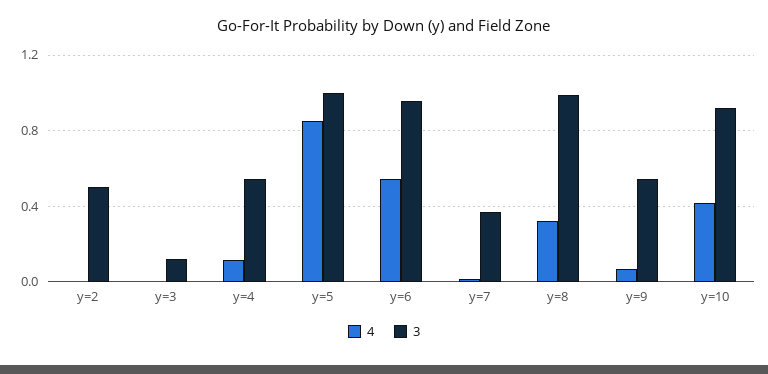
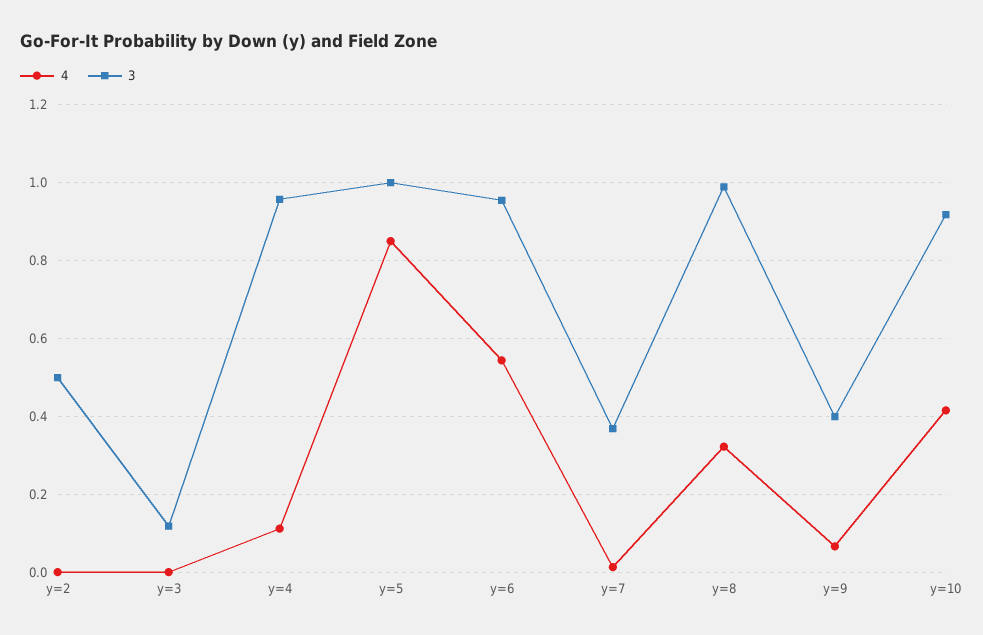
  {
    "4": {
      "y=2": 0,
      "y=3": 0,
      "y=4": 0.12,
      "y=5": 0.86,
      "y=6": 0.54,
      "y=7": 0.02,
      "y=8": 0.32,
      "y=9": 0.06,
      "y=10": 0.42
    },
    "3": {
      "y=2": 0.5,
      "y=3": 0.12,
-     "y=4": 0.55,
+     "y=4": 0.96,
      "y=5": 1,
      "y=6": 0.96,
      "y=7": 0.36,
      "y=8": 0.98,
-     "y=9": 0.55,
+     "y=9": 0.4,
      "y=10": 0.92
    }
  }

